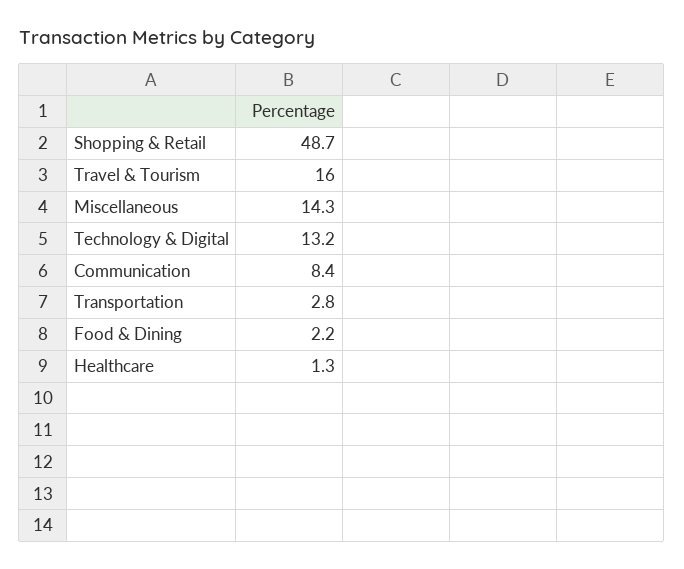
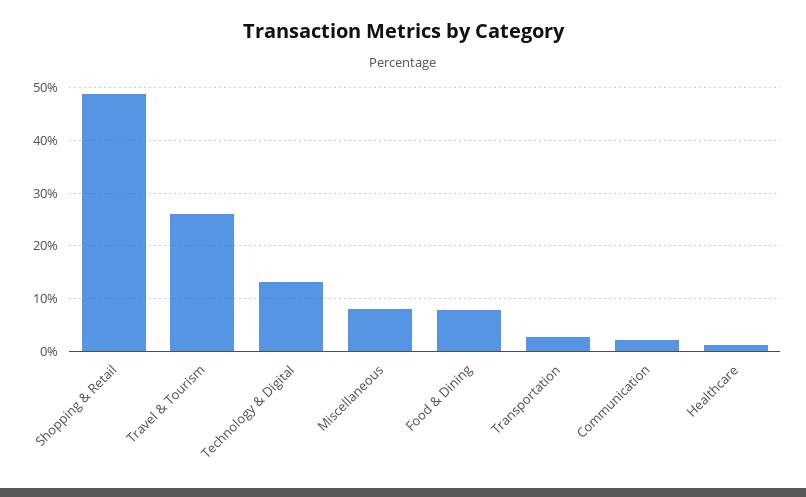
  {
    "Shopping & Retail": 48.7,
-   "Travel & Tourism": 16,
+   "Travel & Tourism": 26,
-   "Miscellaneous": 14.3,
+   "Miscellaneous": 8,
    "Technology & Digital": 13.2,
-   "Communication": 8.4,
+   "Communication": 2,
    "Transportation": 2.8,
-   "Food & Dining": 2.2,
+   "Food & Dining": 8,
    "Healthcare": 1.3
  }

